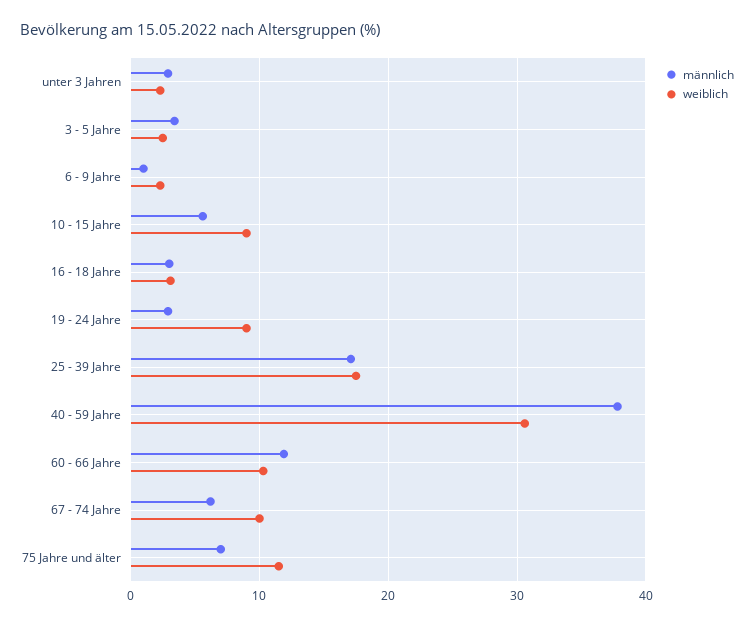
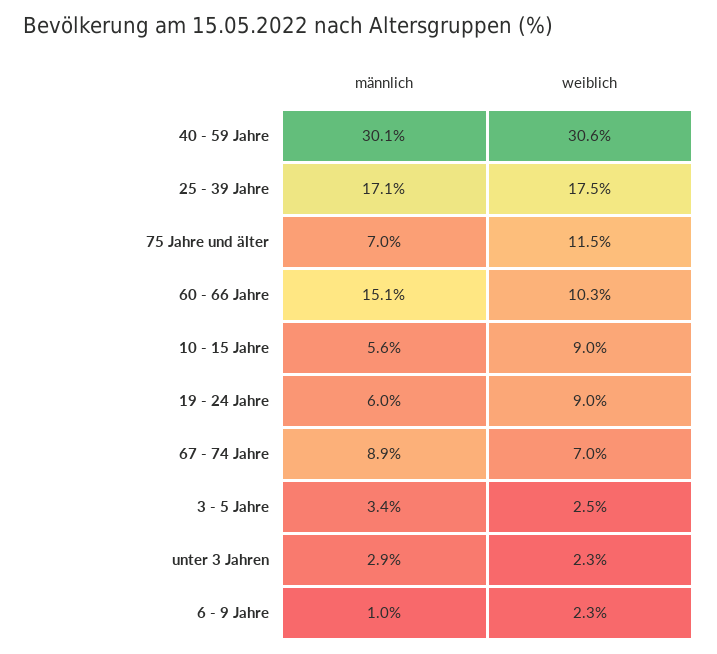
  {
    "männlich": {
      "unter 3 Jahren": 2.9,
      "3 - 5 Jahre": 3.4,
      "6 - 9 Jahre": 1,
      "10 - 15 Jahre": 5.6,
-     "16 - 18 Jahre": 3,
-     "19 - 24 Jahre": 3,
+     "19 - 24 Jahre": 6,
      "25 - 39 Jahre": 17.1,
-     "40 - 59 Jahre": 38,
+     "40 - 59 Jahre": 30.1,
-     "60 - 66 Jahre": 12,
+     "60 - 66 Jahre": 15.1,
-     "67 - 74 Jahre": 6,
+     "67 - 74 Jahre": 8.9,
      "75 Jahre und älter": 7
    },
    "weiblich": {
      "unter 3 Jahren": 2.3,
      "3 - 5 Jahre": 2.5,
      "6 - 9 Jahre": 2.3,
      "10 - 15 Jahre": 9,
-     "16 - 18 Jahre": 3,
      "19 - 24 Jahre": 9,
      "25 - 39 Jahre": 17.5,
      "40 - 59 Jahre": 30.6,
      "60 - 66 Jahre": 10.3,
-     "67 - 74 Jahre": 10,
+     "67 - 74 Jahre": 7,
      "75 Jahre und älter": 11.5
    }
  }

